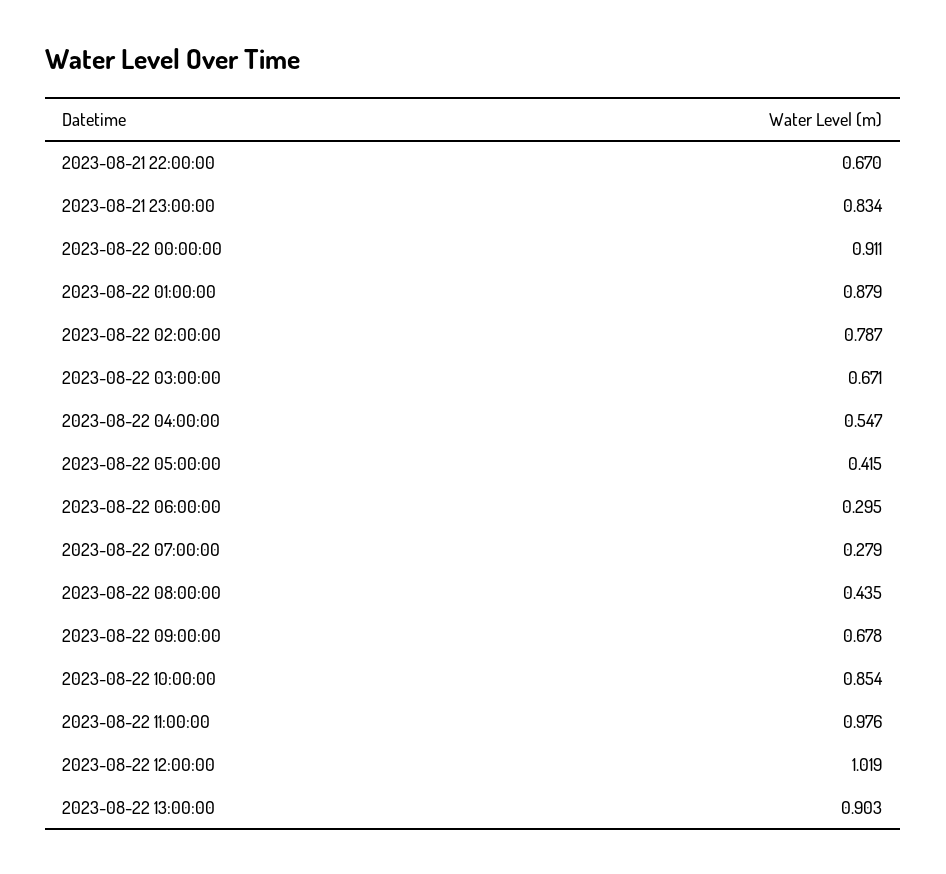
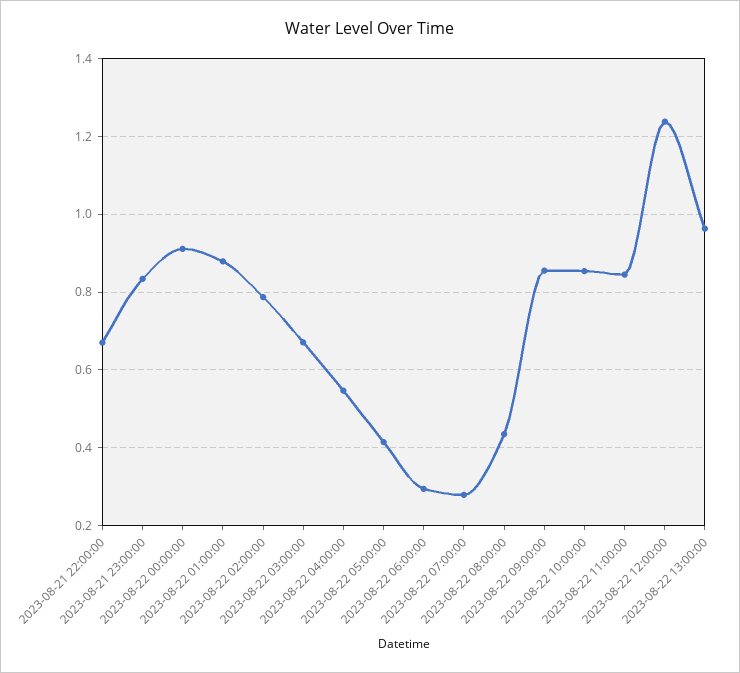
  {
    "2023-08-21 22:00:00": 0.67,
    "2023-08-21 23:00:00": 0.834,
    "2023-08-22 00:00:00": 0.911,
    "2023-08-22 01:00:00": 0.879,
    "2023-08-22 02:00:00": 0.787,
    "2023-08-22 03:00:00": 0.671,
    "2023-08-22 04:00:00": 0.547,
    "2023-08-22 05:00:00": 0.415,
    "2023-08-22 06:00:00": 0.295,
    "2023-08-22 07:00:00": 0.279,
    "2023-08-22 08:00:00": 0.435,
-   "2023-08-22 09:00:00": 0.678,
+   "2023-08-22 09:00:00": 0.86,
    "2023-08-22 10:00:00": 0.854,
-   "2023-08-22 11:00:00": 0.976,
+   "2023-08-22 11:00:00": 0.84,
-   "2023-08-22 12:00:00": 1.019,
+   "2023-08-22 12:00:00": 1.24,
-   "2023-08-22 13:00:00": 0.903
+   "2023-08-22 13:00:00": 0.96
  }

